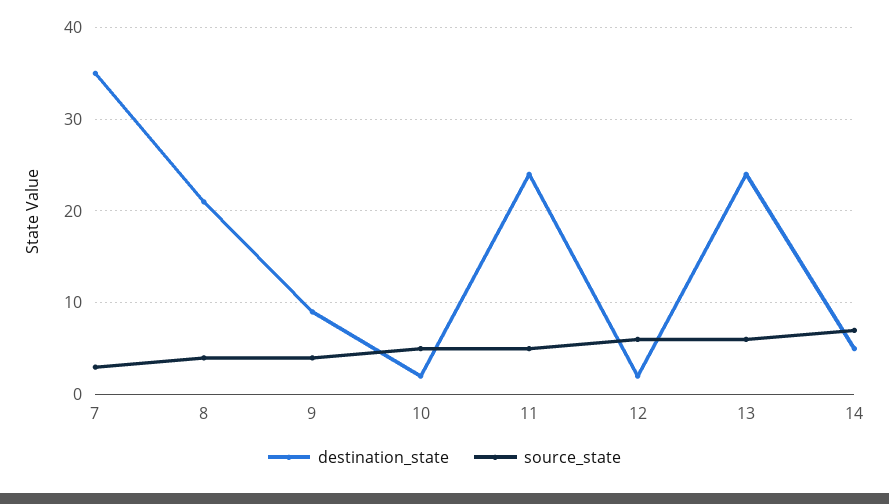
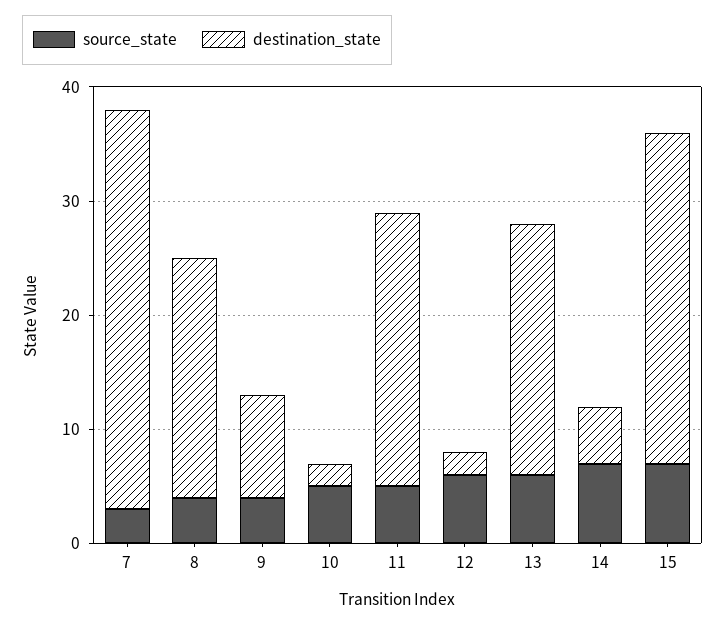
  {
    "destination_state": {
      "7": 35,
      "8": 21,
      "9": 9,
      "10": 2,
      "11": 24,
      "12": 2,
-     "13": 24,
+     "13": 22,
-     "14": 5
+     "14": 5,
+     "15": 29
    },
    "source_state": {
      "7": 3,
      "8": 4,
      "9": 4,
      "10": 5,
      "11": 5,
      "12": 6,
      "13": 6,
-     "14": 7
+     "14": 7,
+     "15": 7
    }
  }

